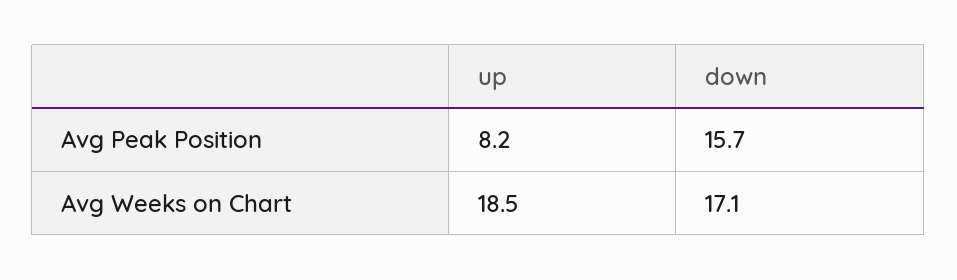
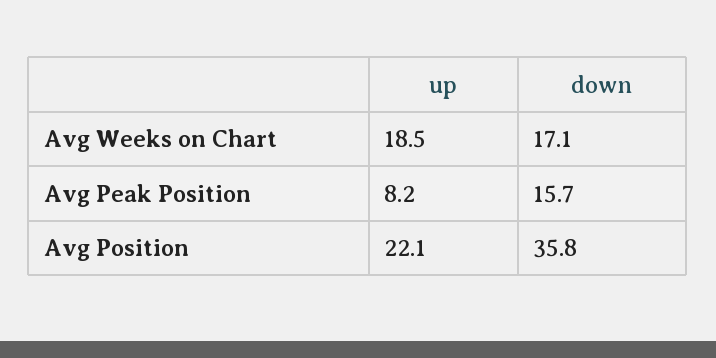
  {
    "up": {
      "Avg Peak Position": 8.2,
-     "Avg Weeks on Chart": 18.5
+     "Avg Weeks on Chart": 18.5,
+     "Avg Position": 22.1
    },
    "down": {
      "Avg Peak Position": 15.7,
-     "Avg Weeks on Chart": 17.1
+     "Avg Weeks on Chart": 17.1,
+     "Avg Position": 35.8
    }
  }

